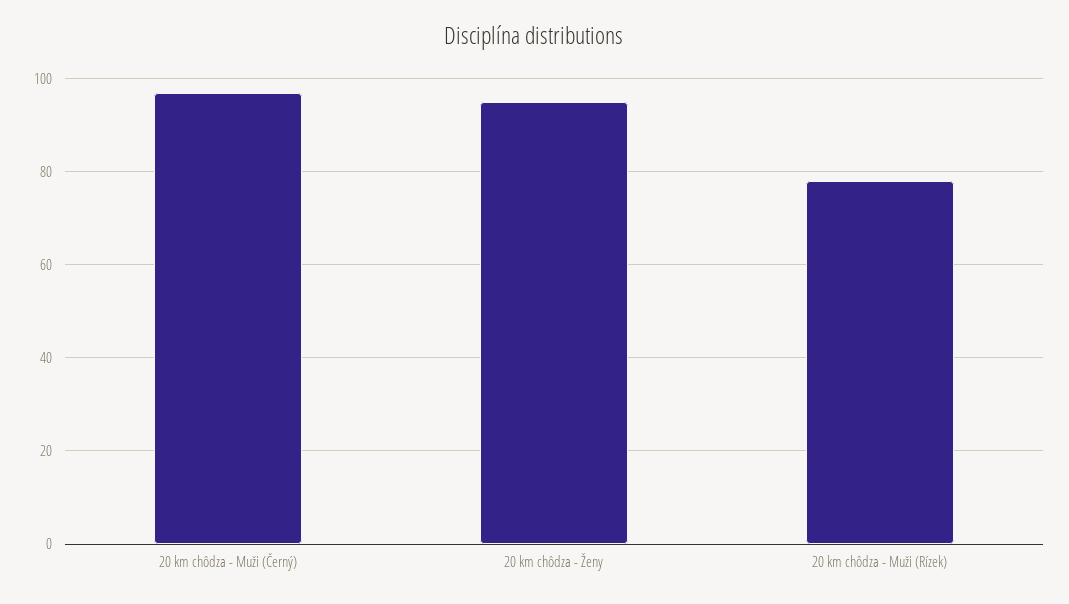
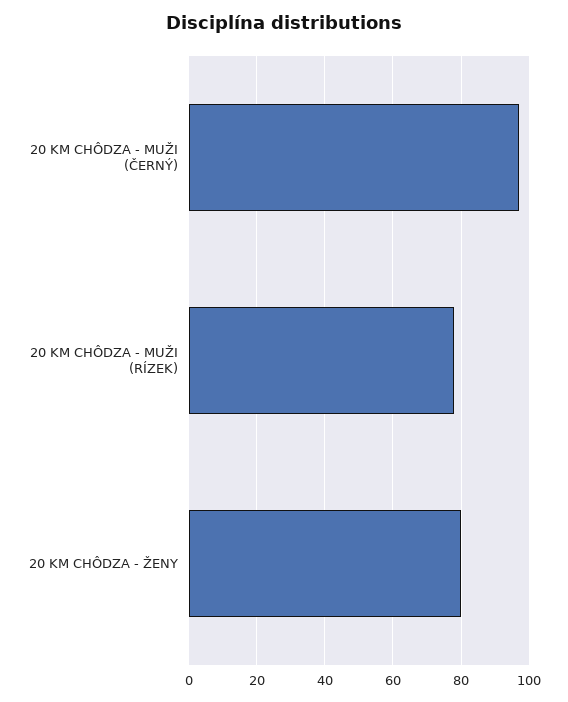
  {
    "20 km chôdza - Muži (Černý)": 95,
-   "20 km chôdza - Ženy": 95,
+   "20 km chôdza - Ženy": 80,
    "20 km chôdza - Muži (Rízek)": 80
  }

